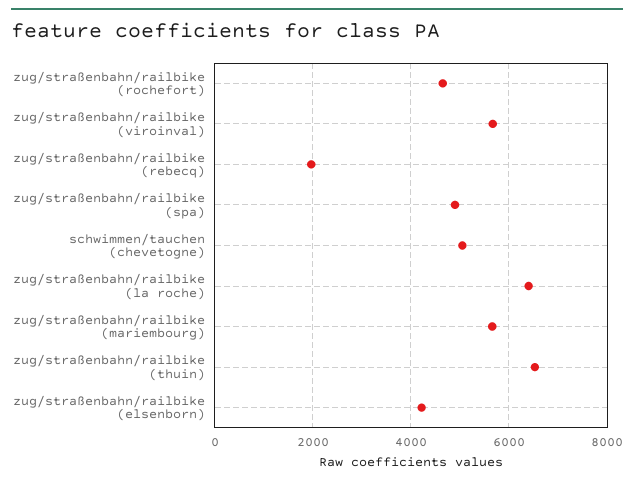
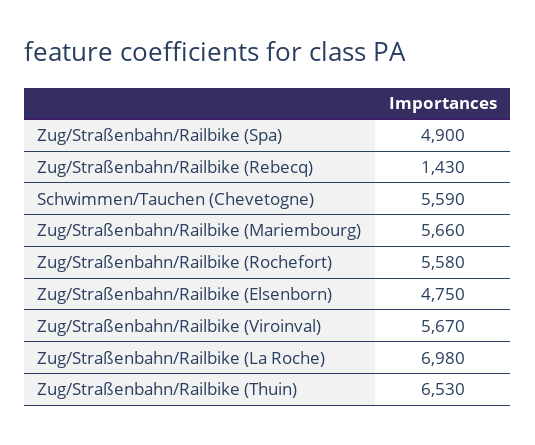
  {
-   "zug/straßenbahn/railbike (rochefort)": 4600,
+   "zug/straßenbahn/railbike (rochefort)": 5580,
    "zug/straßenbahn/railbike (viroinval)": 5670,
-   "zug/straßenbahn/railbike (rebecq)": 2000,
+   "zug/straßenbahn/railbike (rebecq)": 1430,
    "zug/straßenbahn/railbike (spa)": 4900,
-   "schwimmen/tauchen (chevetogne)": 5000,
+   "schwimmen/tauchen (chevetogne)": 5590,
-   "zug/straßenbahn/railbike (la roche)": 6400,
+   "zug/straßenbahn/railbike (la roche)": 6980,
    "zug/straßenbahn/railbike (mariembourg)": 5660,
    "zug/straßenbahn/railbike (thuin)": 6530,
-   "zug/straßenbahn/railbike (elsenborn)": 4200
+   "zug/straßenbahn/railbike (elsenborn)": 4750
  }

